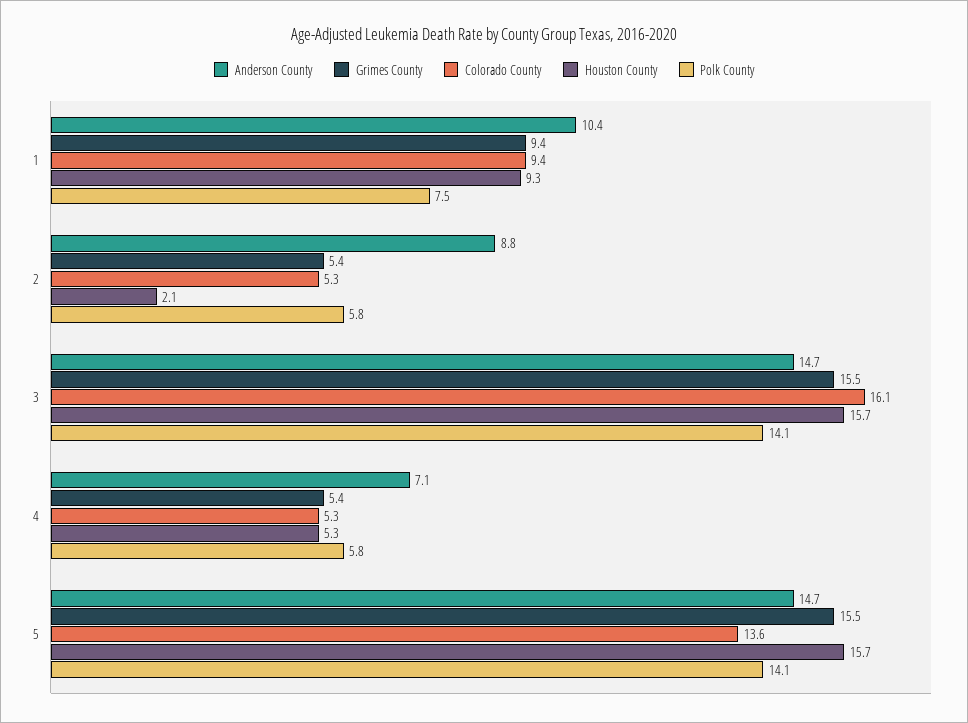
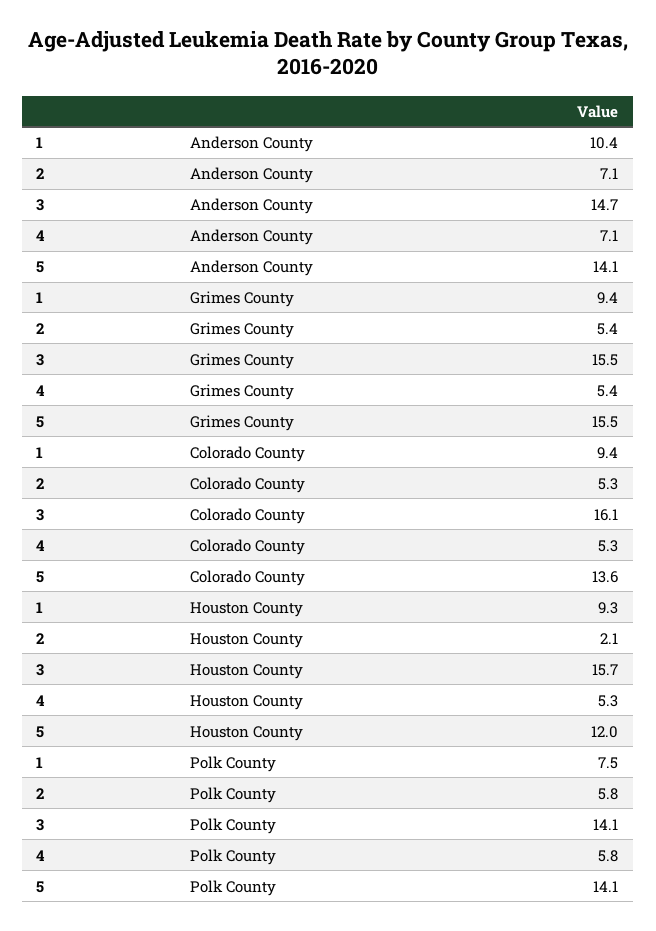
  {
    "Anderson County": {
      "1": 10.4,
-     "2": 8.8,
+     "2": 7.1,
      "3": 14.7,
      "4": 7.1,
-     "5": 14.7
+     "5": 14.1
    },
    "Grimes County": {
      "1": 9.4,
      "2": 5.4,
      "3": 15.5,
      "4": 5.4,
      "5": 15.5
    },
    "Colorado County": {
      "1": 9.4,
      "2": 5.3,
      "3": 16.1,
      "4": 5.3,
      "5": 13.6
    },
    "Houston County": {
      "1": 9.3,
      "2": 2.1,
      "3": 15.7,
      "4": 5.3,
-     "5": 15.7
+     "5": 12
    },
    "Polk County": {
      "1": 7.5,
      "2": 5.8,
      "3": 14.1,
      "4": 5.8,
      "5": 14.1
    }
  }

